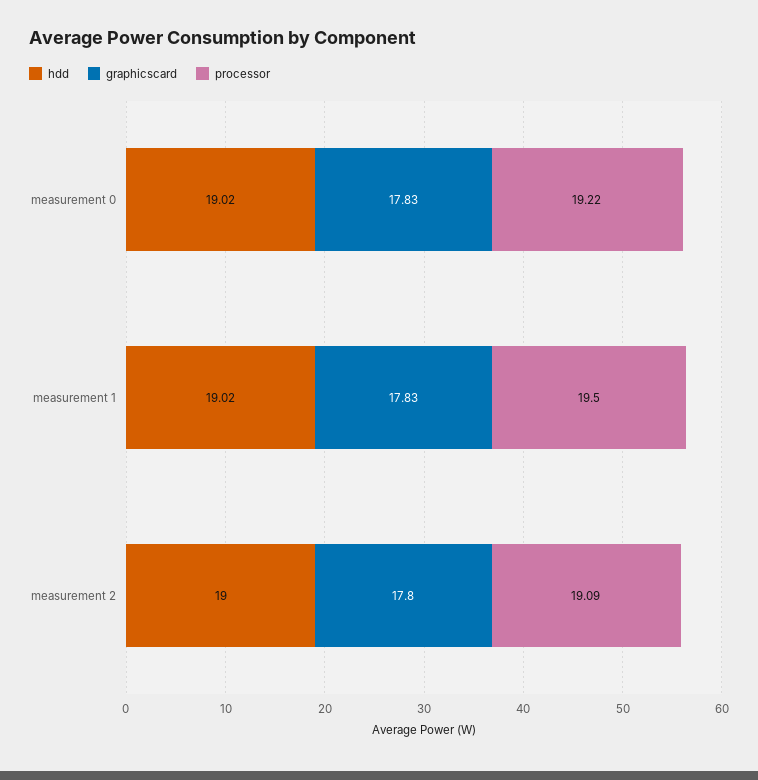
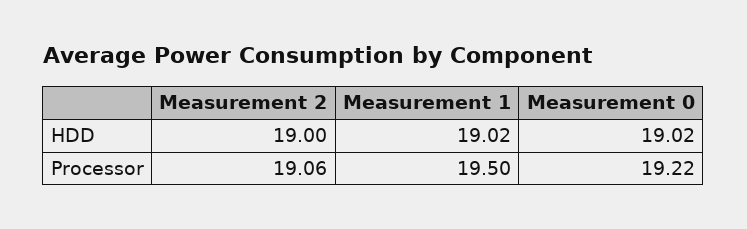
  {
    "hdd": {
      "measurement 0": 19.02,
      "measurement 1": 19.02,
      "measurement 2": 19
    },
-   "graphicscard": {
-     "measurement 0": 17.83,
-     "measurement 1": 17.83,
-     "measurement 2": 17.8
-   },
    "processor": {
      "measurement 0": 19.22,
      "measurement 1": 19.5,
-     "measurement 2": 19.09
+     "measurement 2": 19.06
    }
  }

